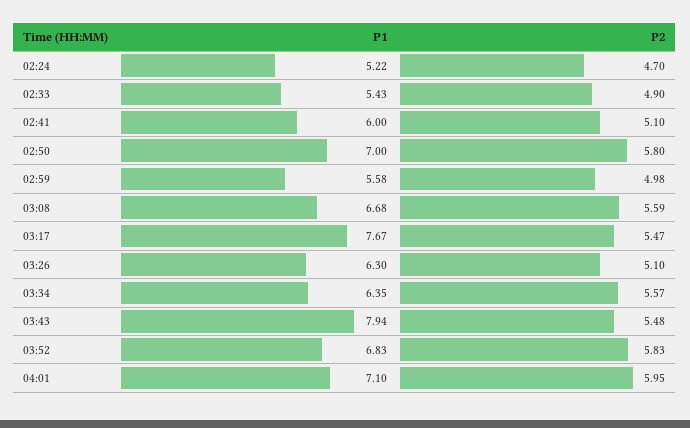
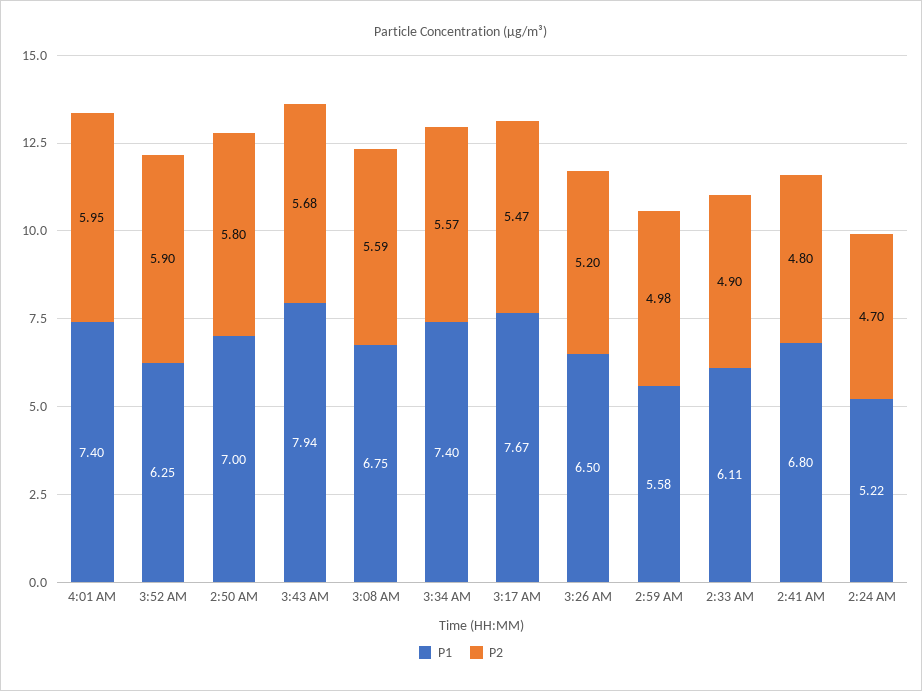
  {
    "P1": {
      "02:24": 5.22,
-     "02:33": 5.43,
+     "02:33": 6.11,
-     "02:41": 6,
+     "02:41": 6.8,
      "02:50": 7,
      "02:59": 5.58,
-     "03:08": 6.68,
+     "03:08": 6.75,
      "03:17": 7.67,
-     "03:26": 6.3,
+     "03:26": 6.5,
-     "03:34": 6.35,
+     "03:34": 7.4,
      "03:43": 7.94,
-     "03:52": 6.83,
+     "03:52": 6.25,
-     "04:01": 7.1
+     "04:01": 7.4
    },
    "P2": {
      "02:24": 4.7,
      "02:33": 4.9,
-     "02:41": 5.1,
+     "02:41": 4.8,
      "02:50": 5.8,
      "02:59": 4.98,
      "03:08": 5.59,
      "03:17": 5.47,
-     "03:26": 5.1,
+     "03:26": 5.2,
      "03:34": 5.57,
-     "03:43": 5.48,
+     "03:43": 5.68,
-     "03:52": 5.83,
+     "03:52": 5.9,
      "04:01": 5.95
    }
  }

